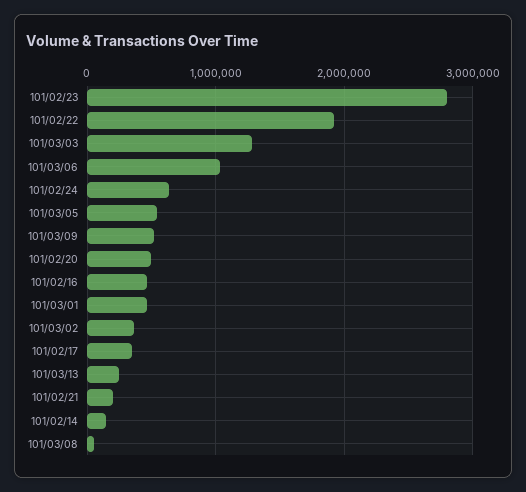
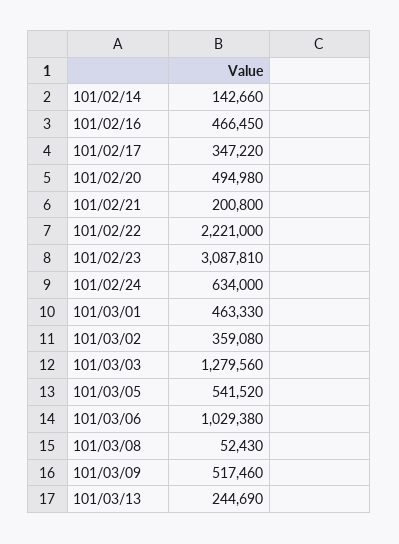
  {
-   "101/02/23": 2800000,
+   "101/02/23": 3087810,
-   "101/02/22": 1900000,
+   "101/02/22": 2221000,
    "101/03/03": 1279560,
    "101/03/06": 1029380,
    "101/02/24": 634000,
    "101/03/05": 541520,
    "101/03/09": 517460,
    "101/02/20": 494980,
    "101/02/16": 466450,
    "101/03/01": 463330,
    "101/03/02": 359080,
    "101/02/17": 347220,
    "101/03/13": 244690,
    "101/02/21": 200800,
    "101/02/14": 142660,
    "101/03/08": 52430
  }

